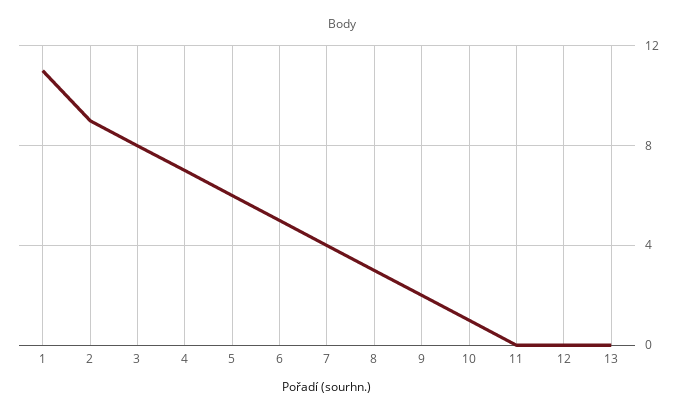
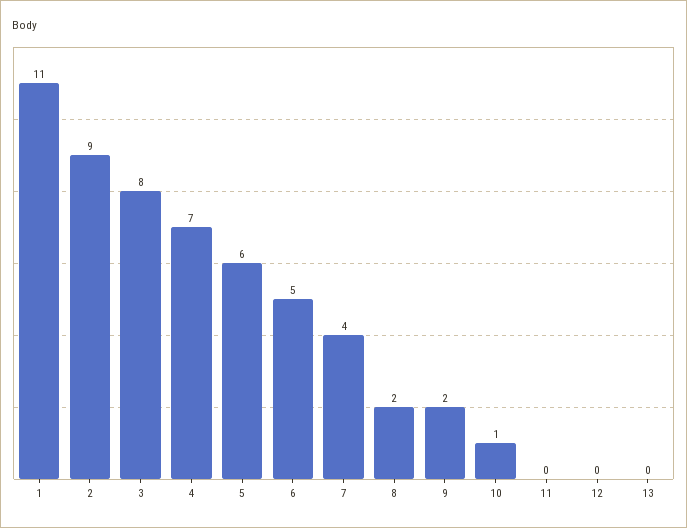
  {
    "1": 11,
    "2": 9,
    "3": 8,
    "4": 7,
    "5": 6,
    "6": 5,
    "7": 4,
-   "8": 3,
+   "8": 2,
    "9": 2,
    "10": 1,
    "11": 0,
    "12": 0,
    "13": 0
  }

